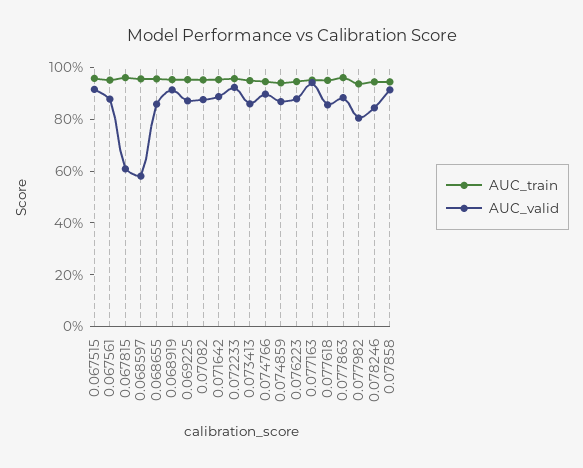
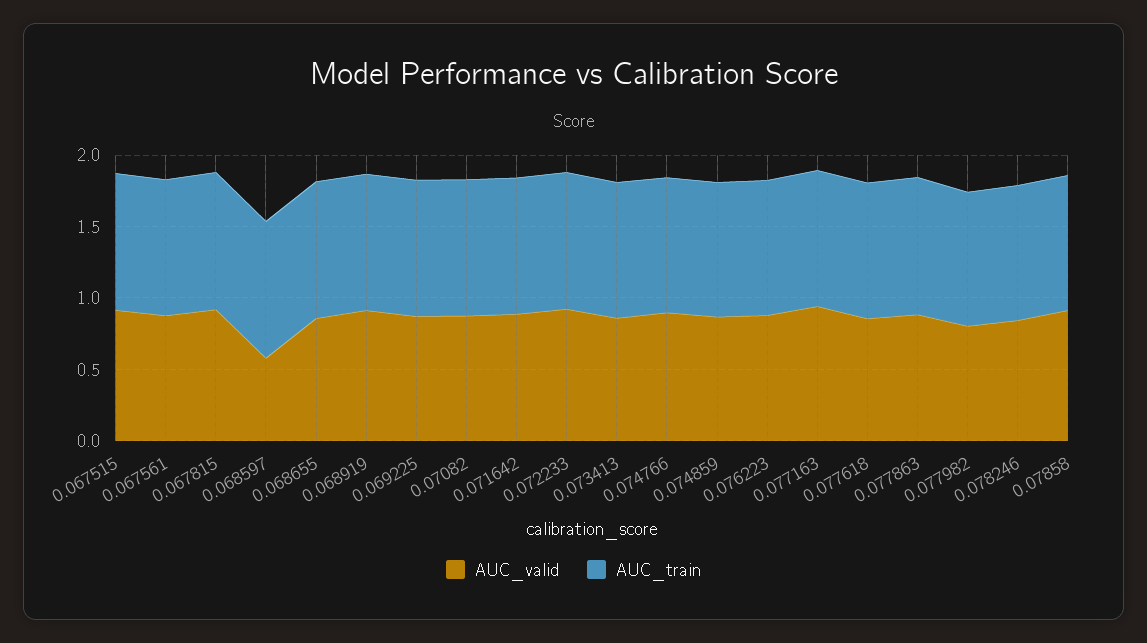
  {
    "AUC_train": {
      "0.067515": 0.95,
      "0.067561": 0.95,
      "0.067815": 0.95,
      "0.068597": 0.95,
      "0.068655": 0.95,
      "0.068919": 0.95,
      "0.069225": 0.95,
      "0.07082": 0.95,
      "0.071642": 0.95,
      "0.072233": 0.95,
      "0.073413": 0.95,
      "0.074766": 0.95,
      "0.074859": 0.95,
      "0.076223": 0.95,
      "0.077163": 0.95,
      "0.077618": 0.95,
      "0.077863": 0.95,
      "0.077982": 0.95,
      "0.078246": 0.95,
      "0.07858": 0.95
    },
    "AUC_valid": {
      "0.067515": 0.9,
      "0.067561": 0.9,
-     "0.067815": 0.6,
+     "0.067815": 0.9,
      "0.068597": 0.6,
      "0.068655": 0.85,
      "0.068919": 0.9,
      "0.069225": 0.85,
      "0.07082": 0.9,
      "0.071642": 0.9,
      "0.072233": 0.9,
      "0.073413": 0.85,
      "0.074766": 0.9,
      "0.074859": 0.85,
      "0.076223": 0.9,
      "0.077163": 0.95,
      "0.077618": 0.85,
      "0.077863": 0.9,
      "0.077982": 0.8,
      "0.078246": 0.85,
      "0.07858": 0.9
    }
  }

